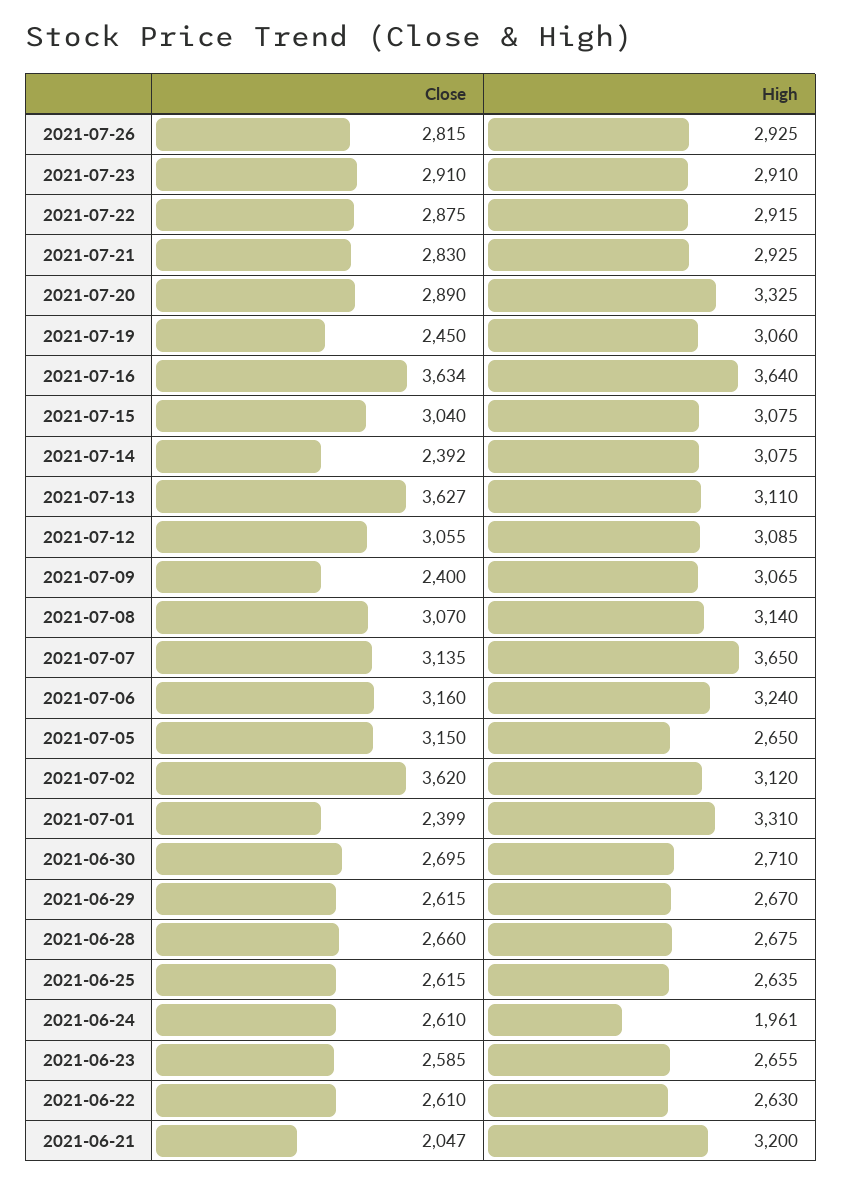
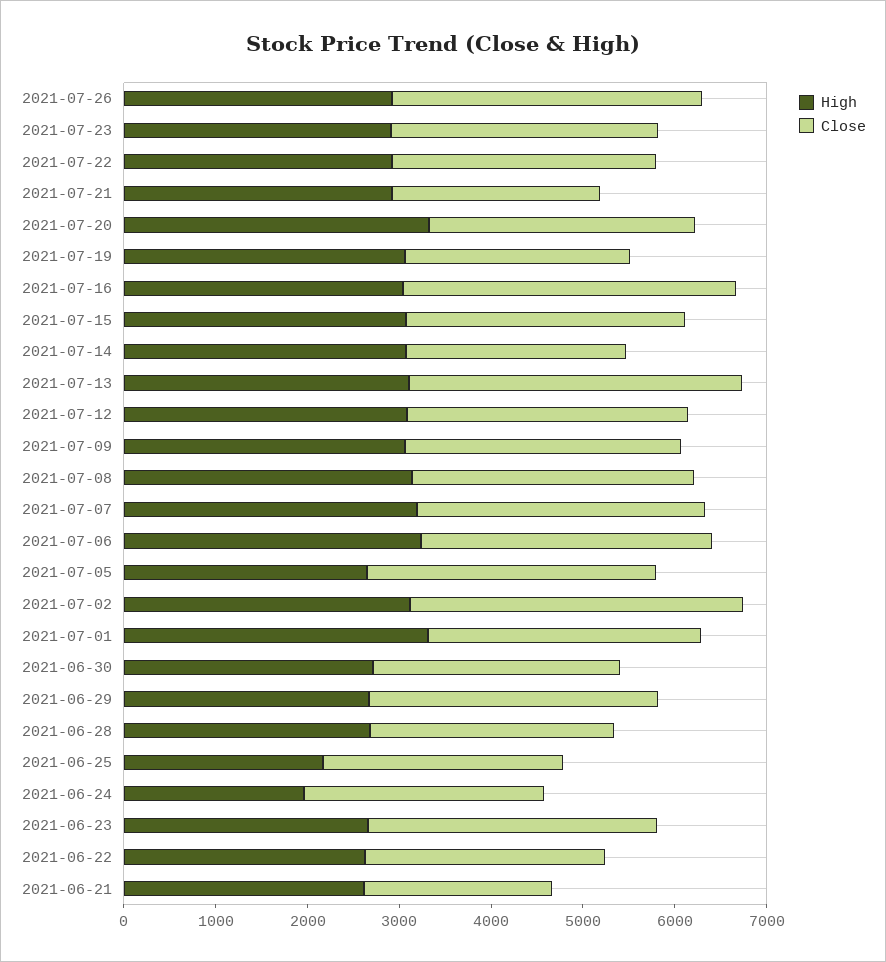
  {
    "Close": {
-     "2021-07-26": 2815,
+     "2021-07-26": 3400,
      "2021-07-23": 2910,
      "2021-07-22": 2875,
-     "2021-07-21": 2830,
+     "2021-07-21": 2200,
      "2021-07-20": 2890,
      "2021-07-19": 2450,
      "2021-07-16": 3634,
      "2021-07-15": 3040,
      "2021-07-14": 2392,
      "2021-07-13": 3627,
      "2021-07-12": 3055,
-     "2021-07-09": 2400,
+     "2021-07-09": 3000,
      "2021-07-08": 3070,
      "2021-07-07": 3135,
      "2021-07-06": 3160,
      "2021-07-05": 3150,
      "2021-07-02": 3620,
-     "2021-07-01": 2399,
+     "2021-07-01": 3000,
      "2021-06-30": 2695,
-     "2021-06-29": 2615,
+     "2021-06-29": 3200,
      "2021-06-28": 2660,
      "2021-06-25": 2615,
      "2021-06-24": 2610,
-     "2021-06-23": 2585,
+     "2021-06-23": 3200,
      "2021-06-22": 2610,
      "2021-06-21": 2047
    },
    "High": {
      "2021-07-26": 2925,
      "2021-07-23": 2910,
      "2021-07-22": 2915,
      "2021-07-21": 2925,
      "2021-07-20": 3325,
      "2021-07-19": 3060,
-     "2021-07-16": 3640,
+     "2021-07-16": 3000,
      "2021-07-15": 3075,
      "2021-07-14": 3075,
      "2021-07-13": 3110,
      "2021-07-12": 3085,
      "2021-07-09": 3065,
      "2021-07-08": 3140,
-     "2021-07-07": 3650,
+     "2021-07-07": 3200,
      "2021-07-06": 3240,
      "2021-07-05": 2650,
      "2021-07-02": 3120,
      "2021-07-01": 3310,
      "2021-06-30": 2710,
      "2021-06-29": 2670,
      "2021-06-28": 2675,
-     "2021-06-25": 2635,
+     "2021-06-25": 2200,
      "2021-06-24": 1961,
      "2021-06-23": 2655,
      "2021-06-22": 2630,
-     "2021-06-21": 3200
+     "2021-06-21": 2600
    }
  }

